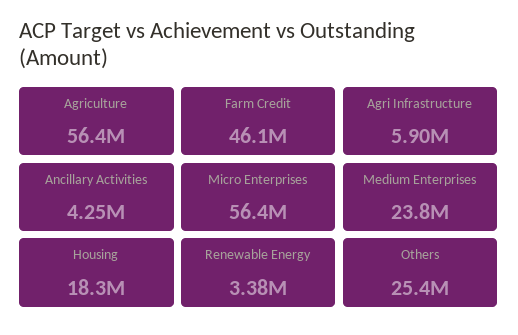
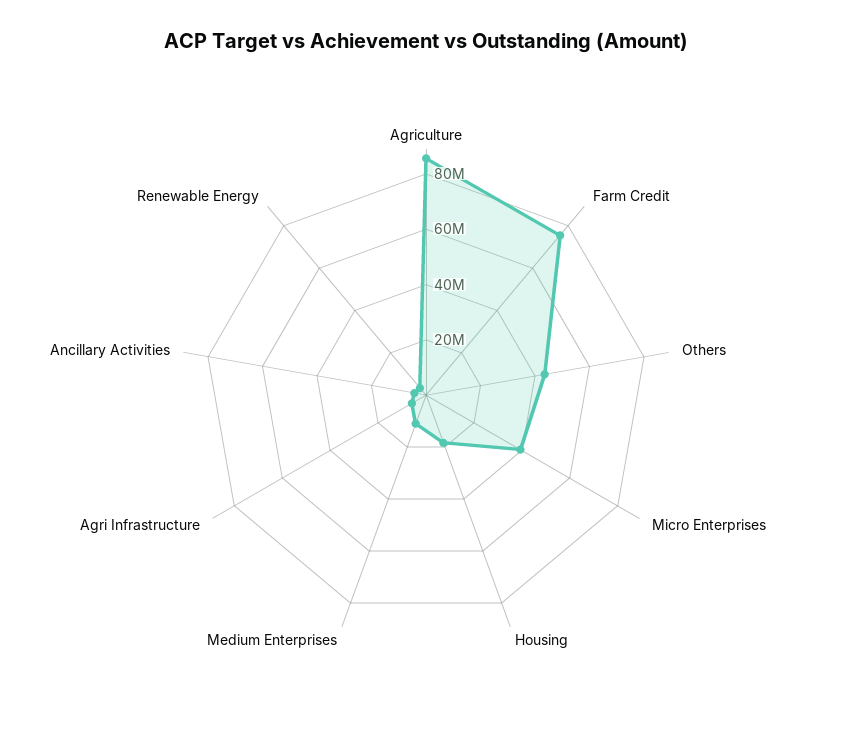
  {
-   "Agriculture": 56400000,
+   "Agriculture": 85000000,
-   "Farm Credit": 46100000,
+   "Farm Credit": 75000000,
    "Agri Infrastructure": 5900000,
    "Ancillary Activities": 4250000,
-   "Micro Enterprises": 56400000,
+   "Micro Enterprises": 40000000,
-   "Medium Enterprises": 23800000,
+   "Medium Enterprises": 10000000,
    "Housing": 18300000,
    "Renewable Energy": 3380000,
-   "Others": 25400000
+   "Others": 45000000
  }

